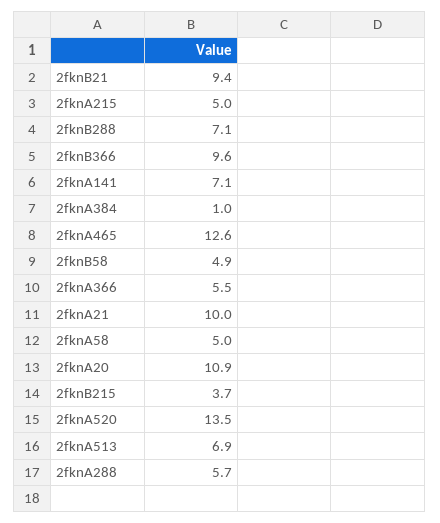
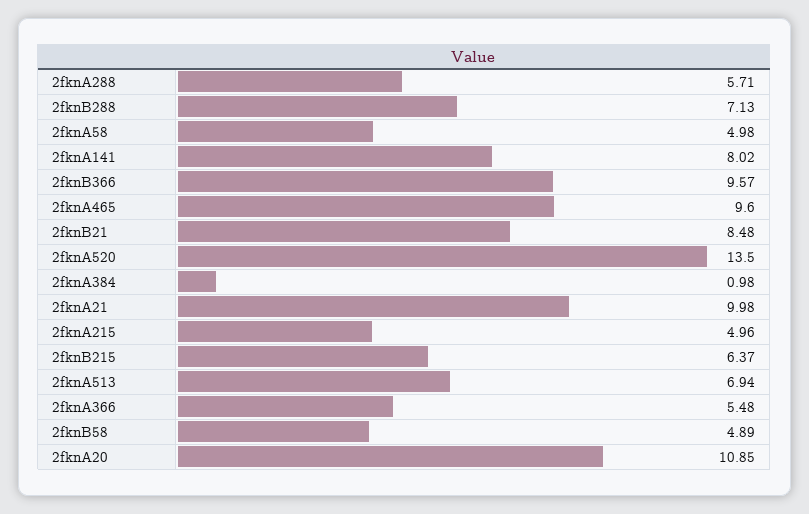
  {
-   "2fknB21": 9.4,
+   "2fknB21": 8.48,
    "2fknA215": 4.96,
    "2fknB288": 7.13,
    "2fknB366": 9.57,
-   "2fknA141": 7.1,
+   "2fknA141": 8.02,
    "2fknA384": 0.98,
-   "2fknA465": 12.6,
+   "2fknA465": 9.6,
    "2fknB58": 4.89,
    "2fknA366": 5.48,
    "2fknA21": 9.98,
    "2fknA58": 4.98,
    "2fknA20": 10.85,
-   "2fknB215": 3.7,
+   "2fknB215": 6.37,
    "2fknA520": 13.5,
    "2fknA513": 6.94,
    "2fknA288": 5.71
  }

